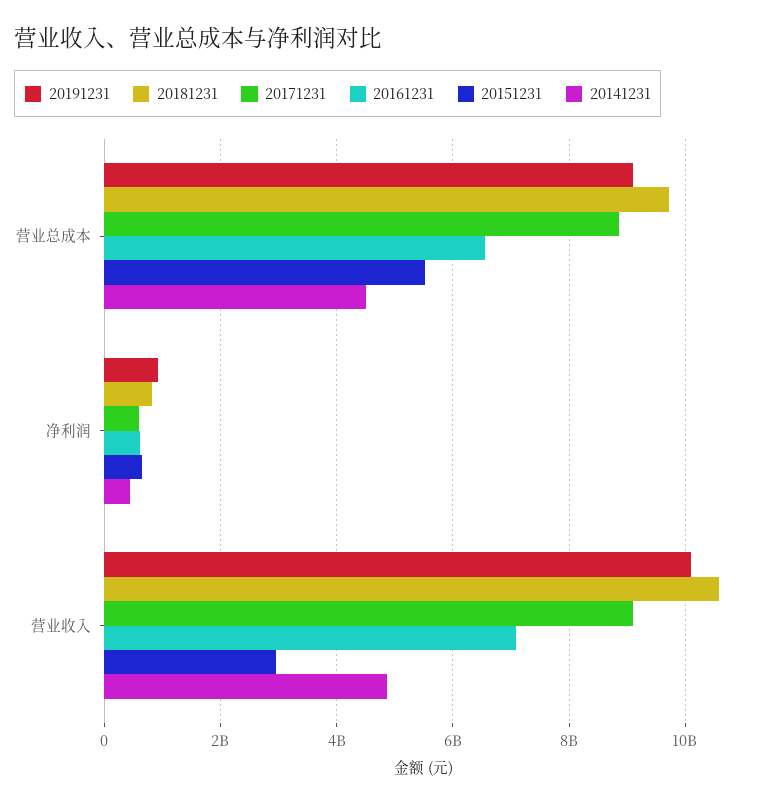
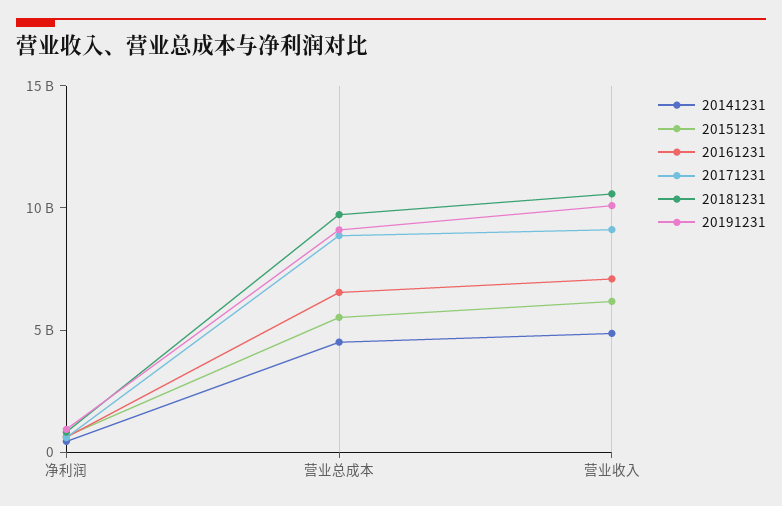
  {
    "20191231": {
      "营业总成本": 9200000000,
      "净利润": 1000000000,
      "营业收入": 10000000000
    },
    "20181231": {
      "营业总成本": 9800000000,
      "净利润": 800000000,
      "营业收入": 10600000000
    },
    "20171231": {
      "营业总成本": 8800000000,
      "净利润": 600000000,
      "营业收入": 9200000000
    },
    "20161231": {
      "营业总成本": 6600000000,
      "净利润": 600000000,
      "营业收入": 7000000000
    },
    "20151231": {
      "营业总成本": 5600000000,
      "净利润": 600000000,
-     "营业收入": 3000000000
+     "营业收入": 6000000000
    },
    "20141231": {
      "营业总成本": 4600000000,
      "净利润": 400000000,
      "营业收入": 4800000000
    }
  }

